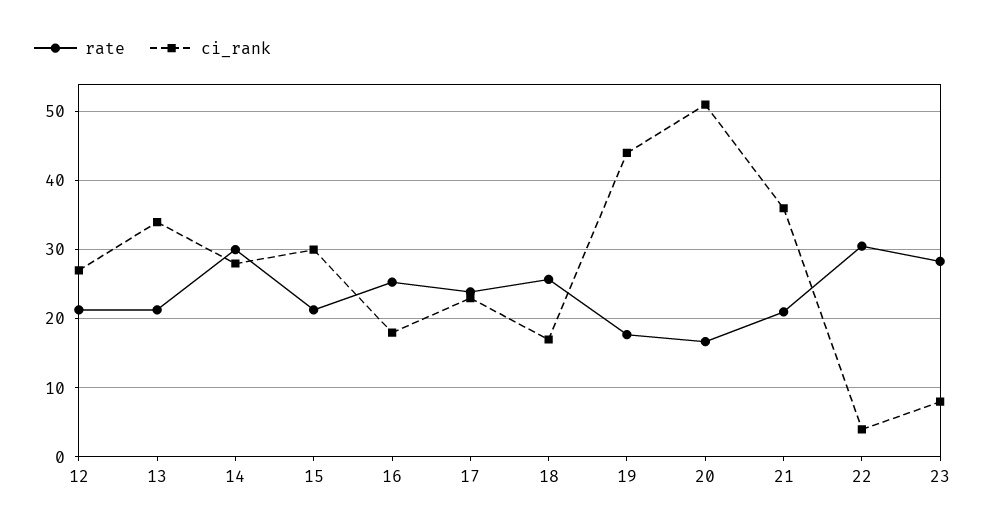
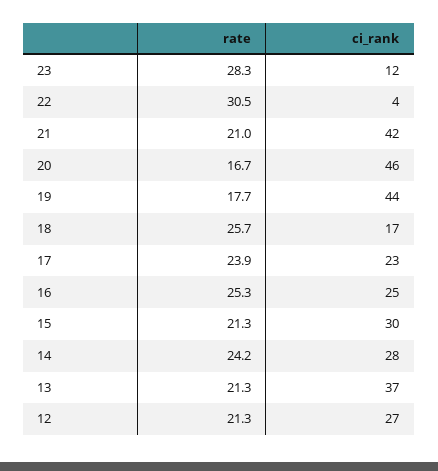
  {
    "rate": {
      "12": 21.3,
      "13": 21.3,
-     "14": 30,
+     "14": 24.2,
      "15": 21.3,
      "16": 25.3,
      "17": 23.9,
      "18": 25.7,
      "19": 17.7,
      "20": 16.7,
      "21": 21,
      "22": 30.5,
      "23": 28.3
    },
    "ci_rank": {
      "12": 27,
-     "13": 34,
+     "13": 37,
      "14": 28,
      "15": 30,
-     "16": 18,
+     "16": 25,
      "17": 23,
      "18": 17,
      "19": 44,
-     "20": 51,
+     "20": 46,
-     "21": 36,
+     "21": 42,
      "22": 4,
-     "23": 8
+     "23": 12
    }
  }

